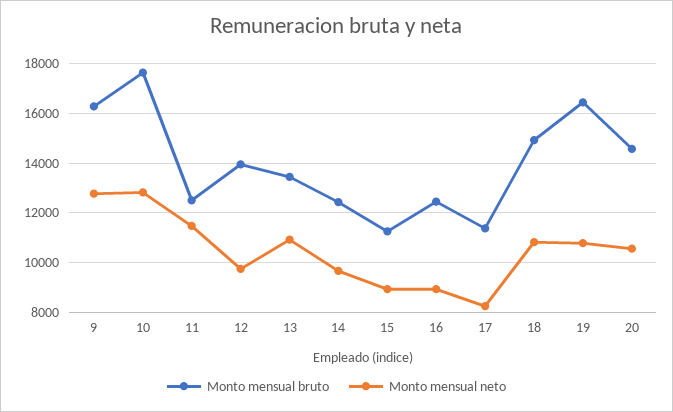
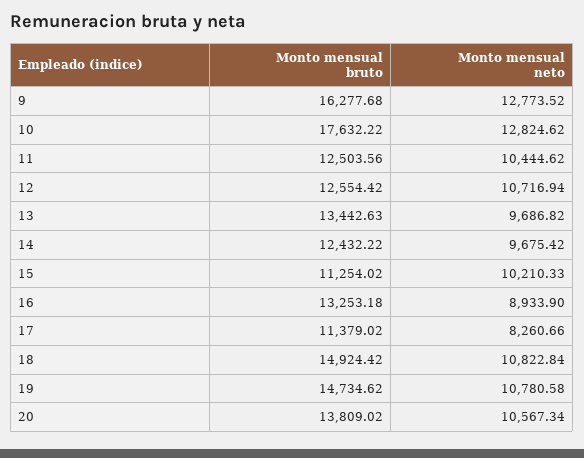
  {
    "Monto mensual bruto": {
      "9": 16277.68,
      "10": 17632.22,
      "11": 12503.56,
-     "12": 14000,
+     "12": 12554.42,
      "13": 13442.63,
      "14": 12432.22,
      "15": 11254.02,
-     "16": 12500,
+     "16": 13253.18,
      "17": 11379.02,
      "18": 14924.42,
-     "19": 16500,
+     "19": 14734.62,
-     "20": 14500
+     "20": 13809.02
    },
    "Monto mensual neto": {
      "9": 12773.52,
      "10": 12824.62,
-     "11": 11500,
+     "11": 10444.62,
-     "12": 9750,
+     "12": 10716.94,
-     "13": 11000,
+     "13": 9686.82,
      "14": 9675.42,
-     "15": 9000,
+     "15": 10210.33,
      "16": 8933.9,
      "17": 8260.66,
      "18": 10822.84,
      "19": 10780.58,
      "20": 10567.34
    }
  }

